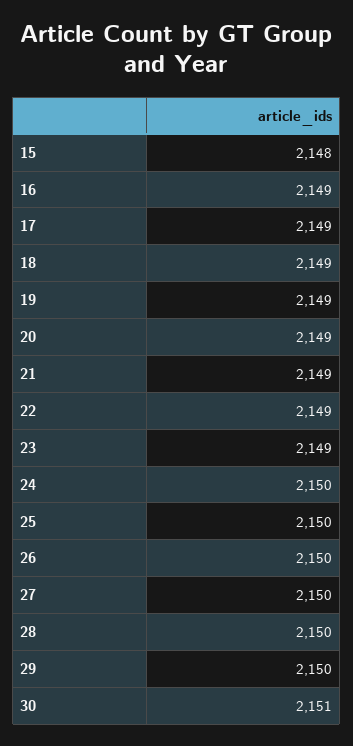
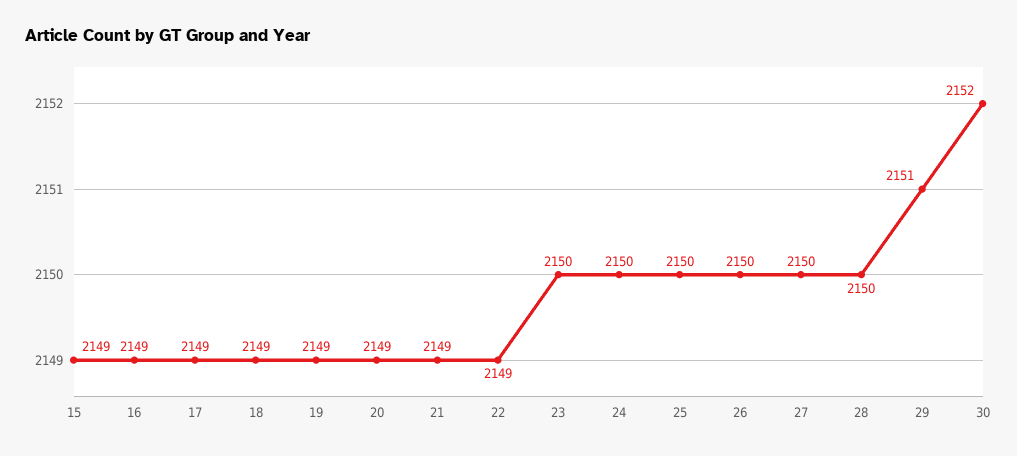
  {
-   "15": 2148,
+   "15": 2149,
    "16": 2149,
    "17": 2149,
    "18": 2149,
    "19": 2149,
    "20": 2149,
    "21": 2149,
    "22": 2149,
-   "23": 2149,
+   "23": 2150,
    "24": 2150,
    "25": 2150,
    "26": 2150,
    "27": 2150,
    "28": 2150,
-   "29": 2150,
+   "29": 2151,
-   "30": 2151
+   "30": 2152
  }

